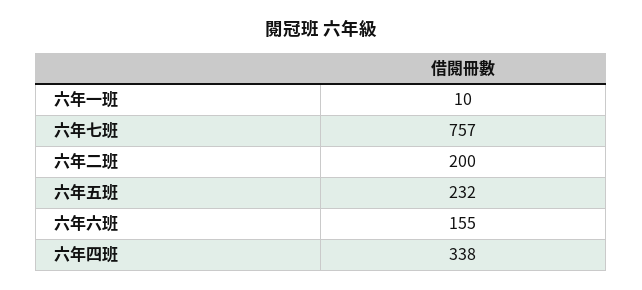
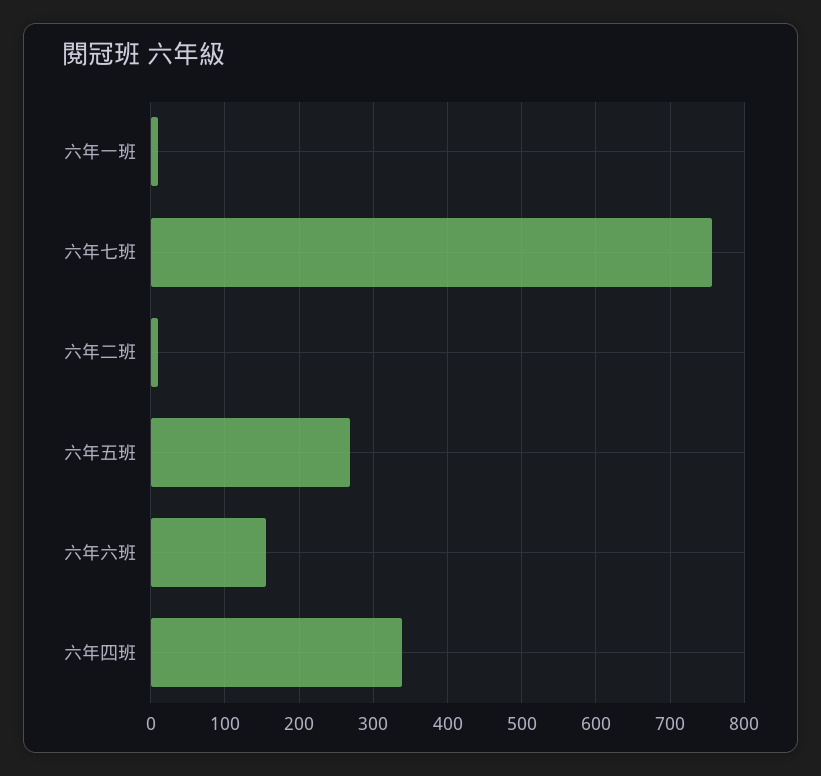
  {
    "六年一班": 10,
    "六年七班": 757,
-   "六年二班": 200,
+   "六年二班": 10,
-   "六年五班": 232,
+   "六年五班": 270,
    "六年六班": 155,
    "六年四班": 338
  }

